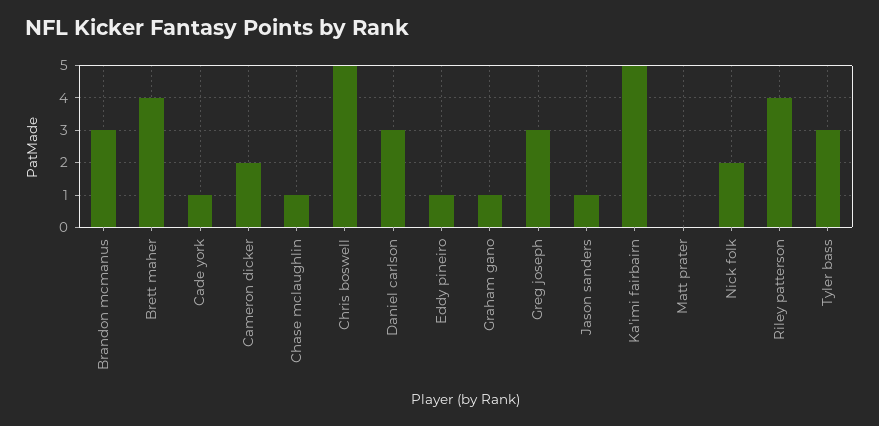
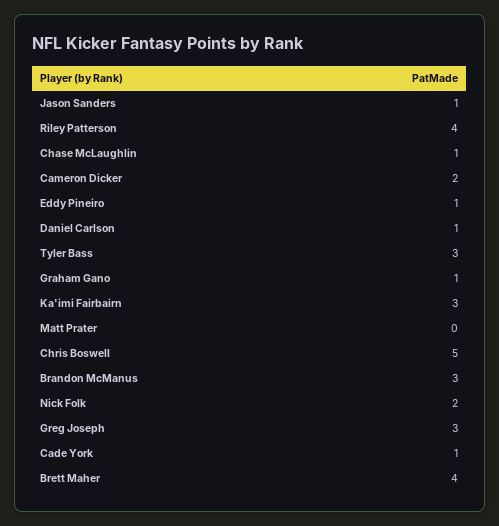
  {
    "Brandon mcmanus": 3,
    "Brett maher": 4,
    "Cade york": 1,
    "Cameron dicker": 2,
    "Chase mclaughlin": 1,
    "Chris boswell": 5,
-   "Daniel carlson": 3,
+   "Daniel carlson": 1,
    "Eddy pineiro": 1,
    "Graham gano": 1,
    "Greg joseph": 3,
    "Jason sanders": 1,
-   "Ka'imi fairbairn": 5,
+   "Ka'imi fairbairn": 3,
    "Matt prater": 0,
    "Nick folk": 2,
    "Riley patterson": 4,
    "Tyler bass": 3
  }

